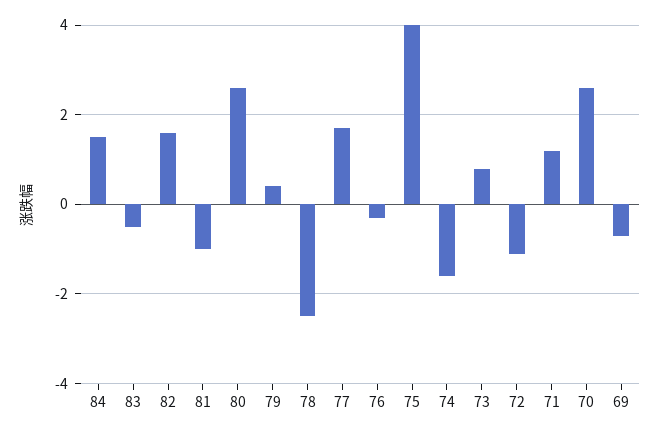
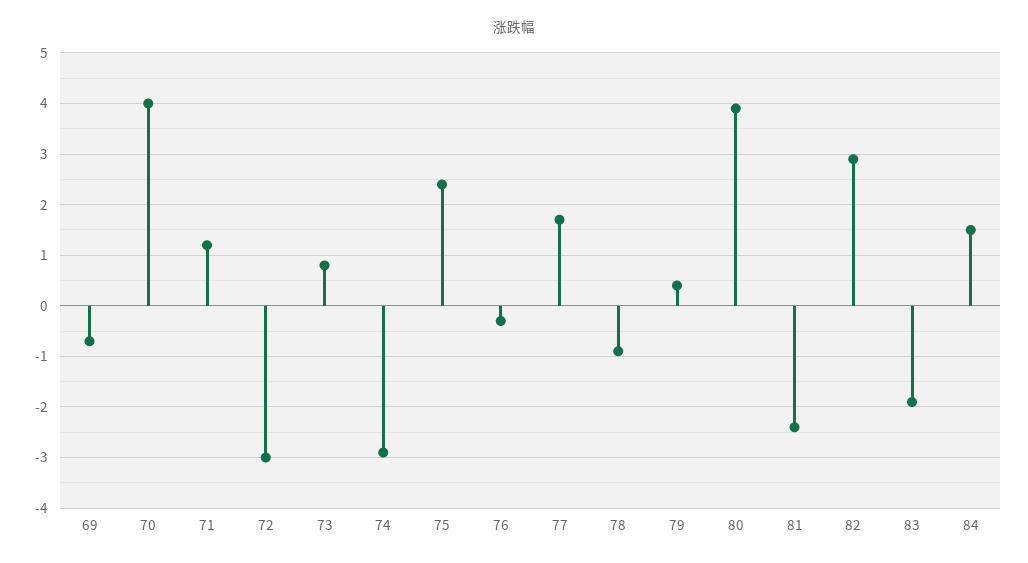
  {
    "84": 1.5,
-   "83": -0.5,
+   "83": -2,
-   "82": 1.5,
+   "82": 3,
-   "81": -1,
+   "81": -2.5,
-   "80": 2.5,
+   "80": 4,
    "79": 0.5,
-   "78": -2.5,
+   "78": -1,
    "77": 1.5,
    "76": -0.5,
-   "75": 4,
+   "75": 2.5,
-   "74": -1.5,
+   "74": -3,
    "73": 1,
-   "72": -1,
+   "72": -3,
    "71": 1,
-   "70": 2.5,
+   "70": 4,
    "69": -0.5
  }

